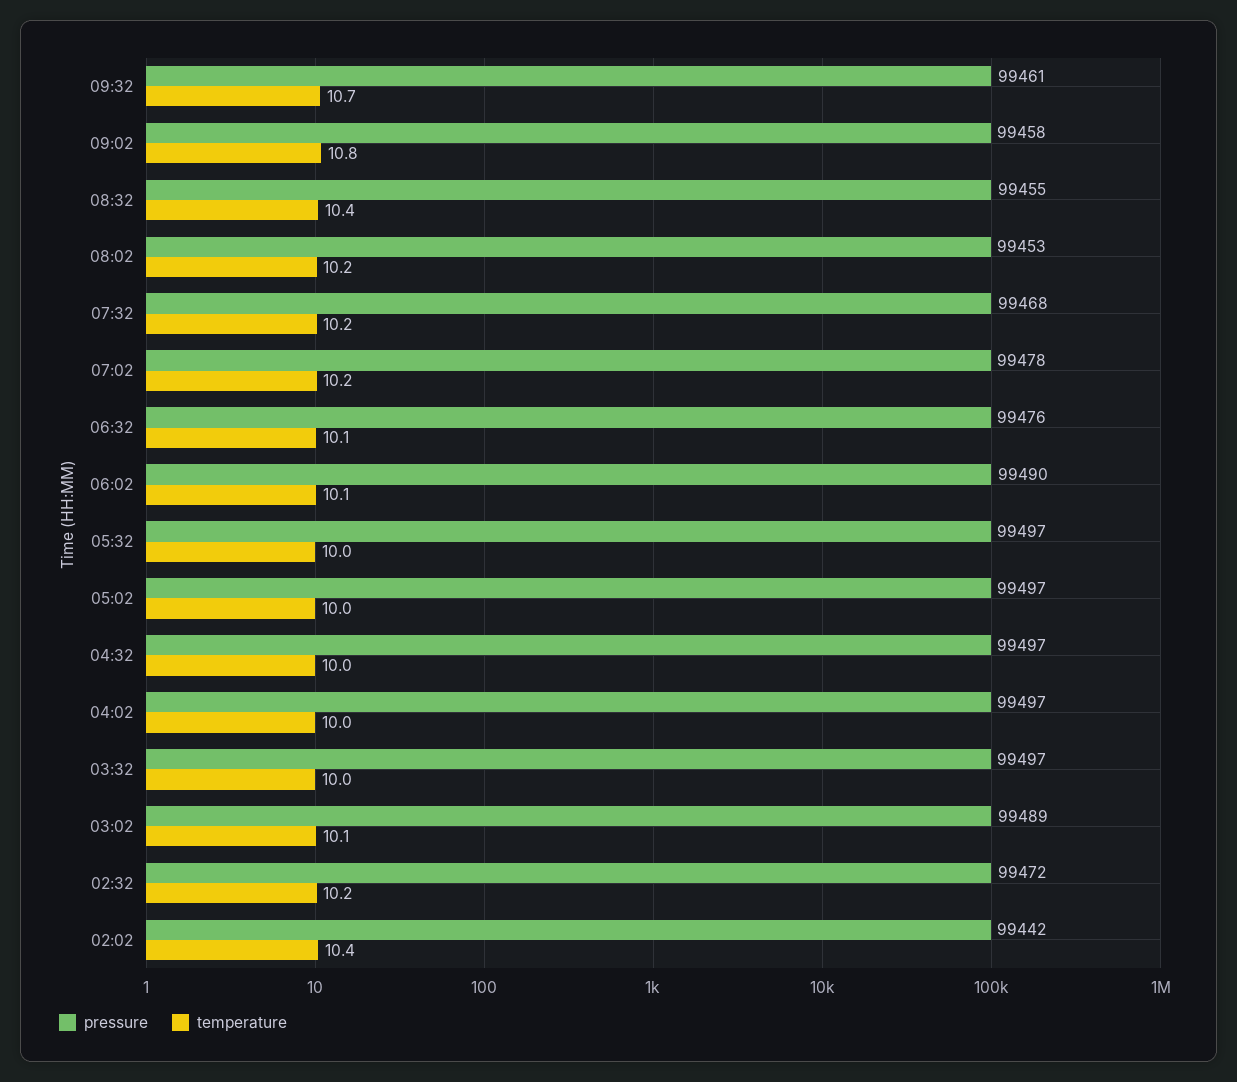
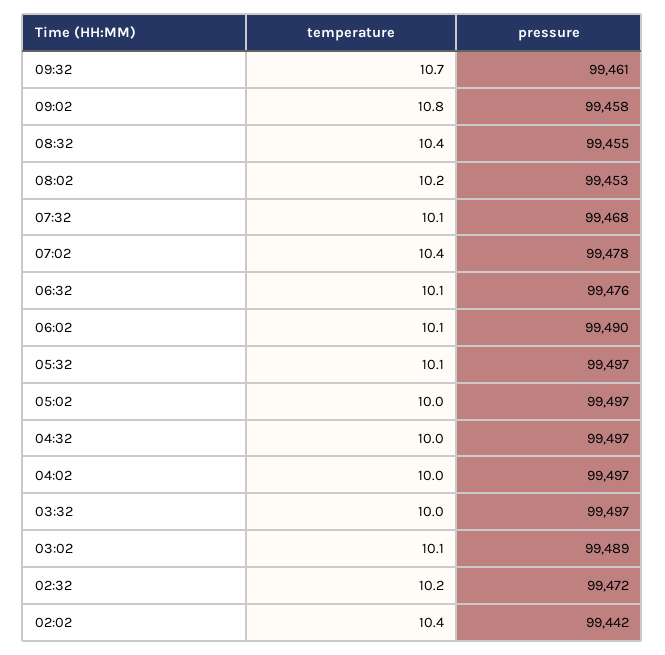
  {
    "pressure": {
      "09:32": 99461,
      "09:02": 99458,
      "08:32": 99455,
      "08:02": 99453,
      "07:32": 99468,
      "07:02": 99478,
      "06:32": 99476,
      "06:02": 99490,
      "05:32": 99497,
      "05:02": 99497,
      "04:32": 99497,
      "04:02": 99497,
      "03:32": 99497,
      "03:02": 99489,
      "02:32": 99472,
      "02:02": 99442
    },
    "temperature": {
      "09:32": 10.7,
      "09:02": 10.8,
      "08:32": 10.4,
      "08:02": 10.2,
-     "07:32": 10.2,
+     "07:32": 10.1,
-     "07:02": 10.2,
+     "07:02": 10.4,
      "06:32": 10.1,
      "06:02": 10.1,
-     "05:32": 10,
+     "05:32": 10.1,
      "05:02": 10,
      "04:32": 10,
      "04:02": 10,
      "03:32": 10,
      "03:02": 10.1,
      "02:32": 10.2,
      "02:02": 10.4
    }
  }

